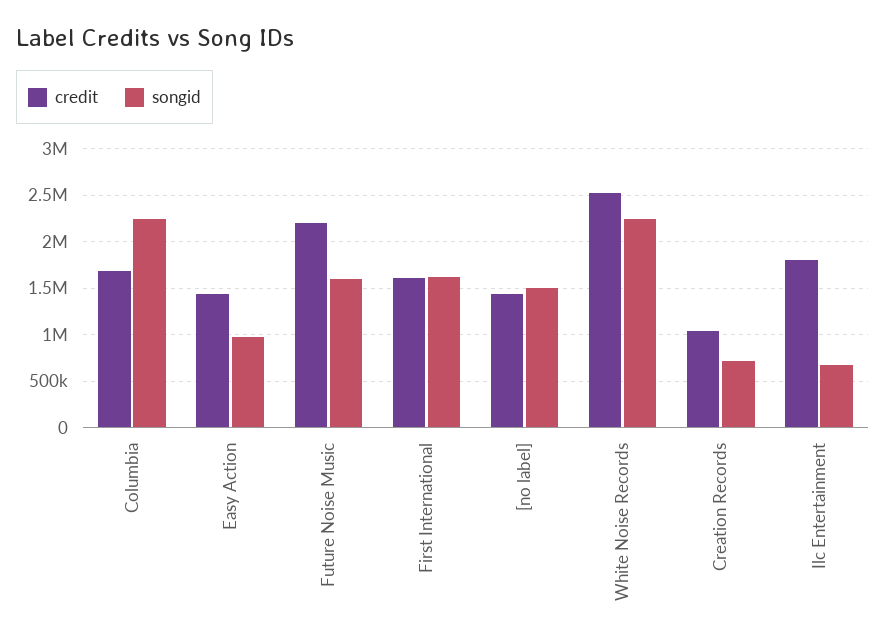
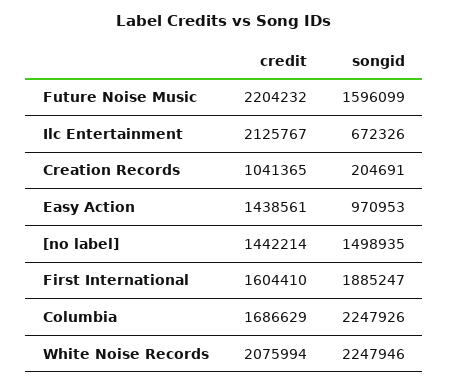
  {
    "credit": {
      "Columbia": 1686629,
      "Easy Action": 1438561,
      "Future Noise Music": 2204232,
      "First International": 1604410,
      "[no label]": 1442214,
-     "White Noise Records": 2500000,
+     "White Noise Records": 2075994,
      "Creation Records": 1041365,
-     "Ilc Entertainment": 1800000
+     "Ilc Entertainment": 2125767
    },
    "songid": {
      "Columbia": 2247926,
      "Easy Action": 970953,
      "Future Noise Music": 1596099,
-     "First International": 1600000,
+     "First International": 1885247,
      "[no label]": 1498935,
      "White Noise Records": 2247946,
-     "Creation Records": 700000,
+     "Creation Records": 204691,
      "Ilc Entertainment": 672326
    }
  }

